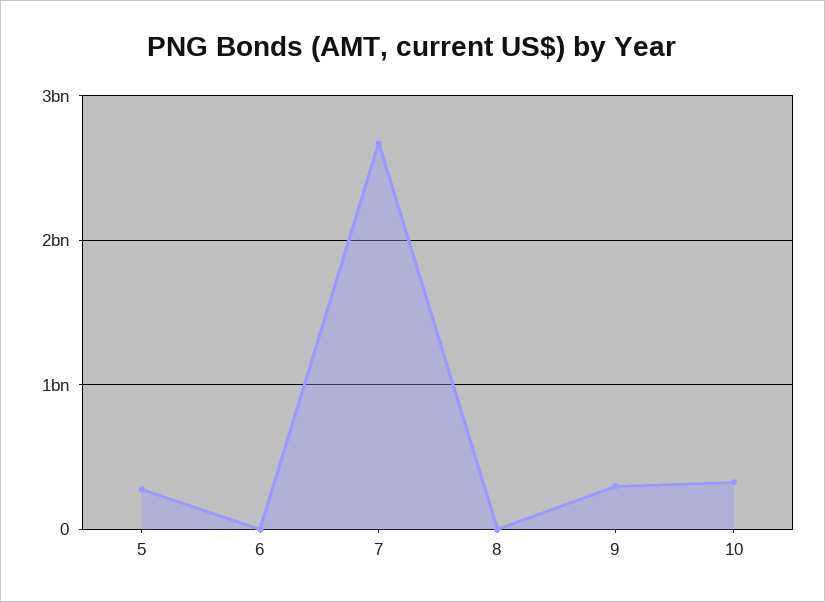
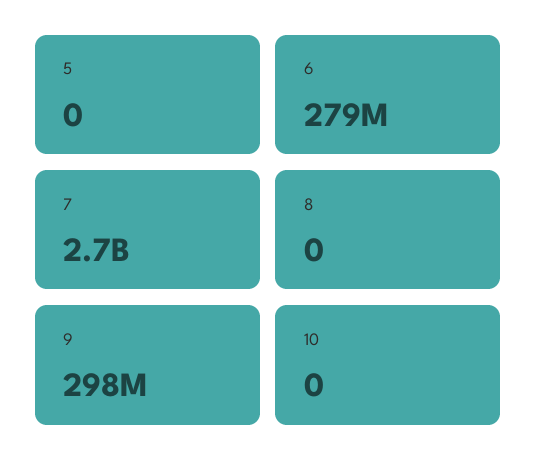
  {
-   "5": 300000000,
+   "5": 0,
-   "6": 0,
+   "6": 279000000,
    "7": 2700000000,
    "8": 0,
    "9": 298000000,
-   "10": 300000000
+   "10": 0
  }

